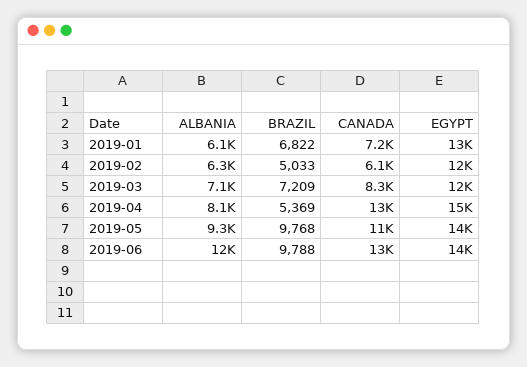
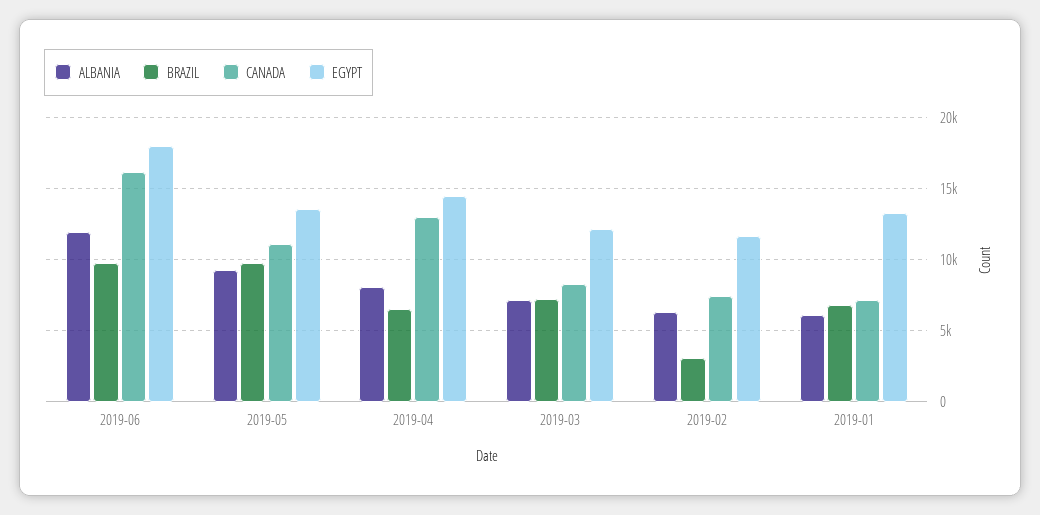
  {
    "ALBANIA": {
      "2019-01": 6100,
      "2019-02": 6300,
      "2019-03": 7100,
      "2019-04": 8100,
      "2019-05": 9300,
      "2019-06": 12000
    },
    "BRAZIL": {
      "2019-01": 6822,
-     "2019-02": 5033,
+     "2019-02": 3000,
      "2019-03": 7209,
-     "2019-04": 5369,
+     "2019-04": 6500,
      "2019-05": 9768,
      "2019-06": 9788
    },
    "CANADA": {
      "2019-01": 7200,
-     "2019-02": 6100,
+     "2019-02": 7500,
      "2019-03": 8300,
      "2019-04": 13000,
      "2019-05": 11000,
-     "2019-06": 13000
+     "2019-06": 16000
    },
    "EGYPT": {
      "2019-01": 13000,
      "2019-02": 12000,
      "2019-03": 12000,
      "2019-04": 15000,
      "2019-05": 14000,
-     "2019-06": 14000
+     "2019-06": 18000
    }
  }

